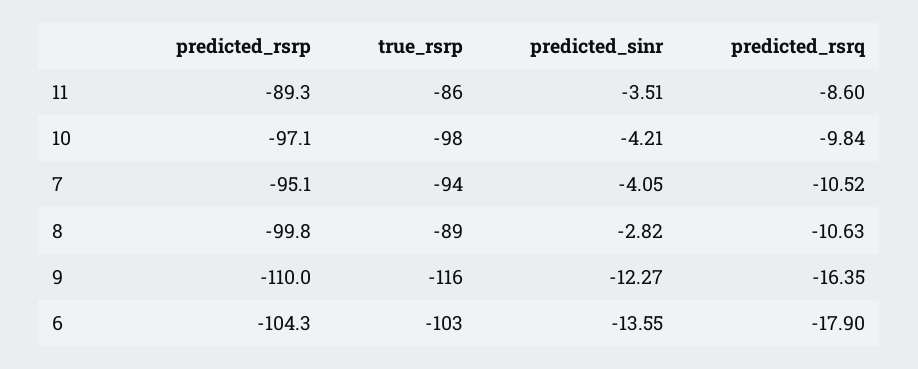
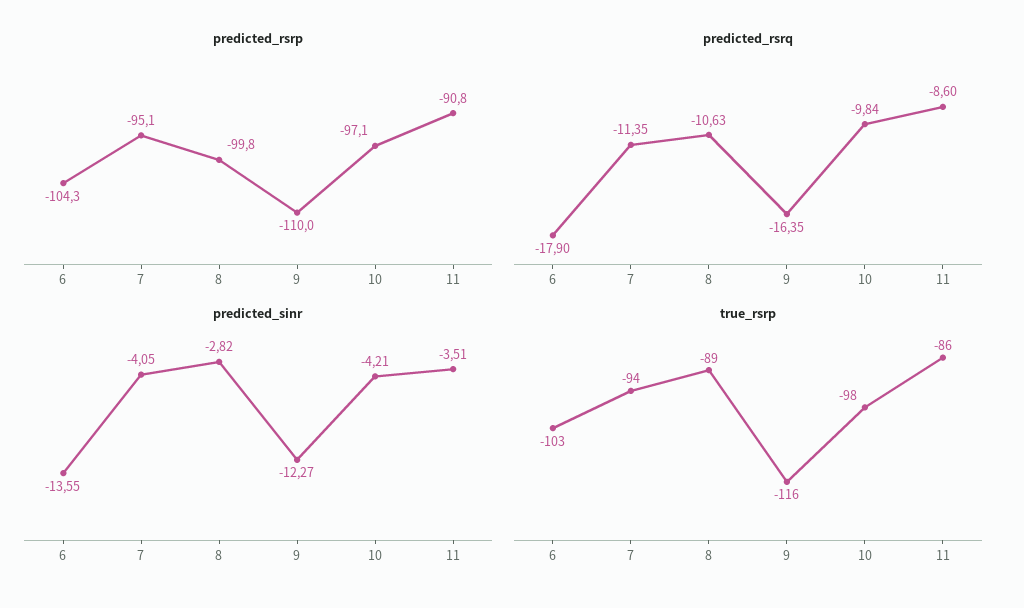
  {
    "predicted_rsrp": {
-     "11": -89.3,
+     "11": -90.8,
      "10": -97.1,
      "7": -95.1,
      "8": -99.8,
      "9": -110,
      "6": -104.3
    },
    "true_rsrp": {
      "11": -86,
      "10": -98,
      "7": -94,
      "8": -89,
      "9": -116,
      "6": -103
    },
    "predicted_sinr": {
      "11": -3.51,
      "10": -4.21,
      "7": -4.05,
      "8": -2.82,
      "9": -12.27,
      "6": -13.55
    },
    "predicted_rsrq": {
      "11": -8.6,
      "10": -9.84,
-     "7": -10.52,
+     "7": -11.35,
      "8": -10.63,
      "9": -16.35,
      "6": -17.9
    }
  }

